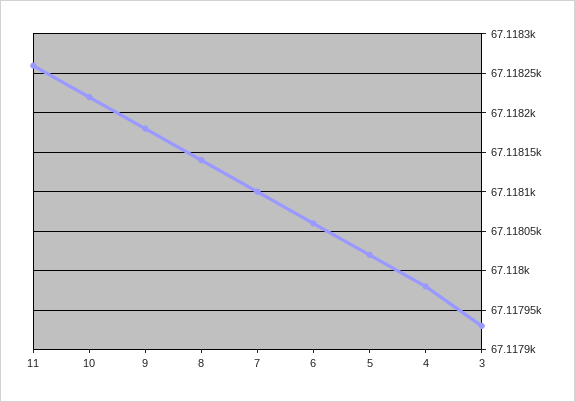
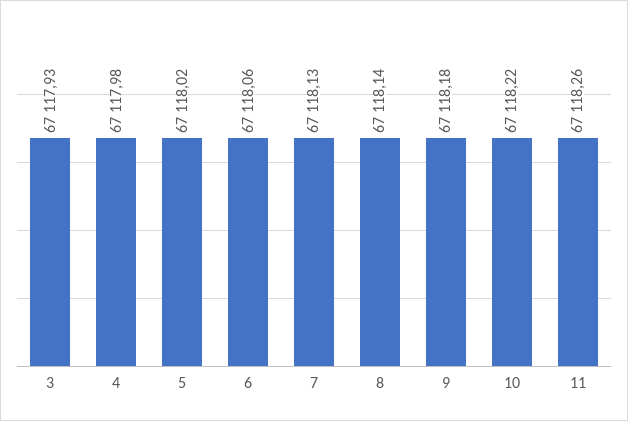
  {
    "11": 67118.26,
    "10": 67118.22,
    "9": 67118.18,
    "8": 67118.14,
-   "7": 67118.1,
+   "7": 67118.13,
    "6": 67118.06,
    "5": 67118.02,
    "4": 67117.98,
    "3": 67117.93
  }

